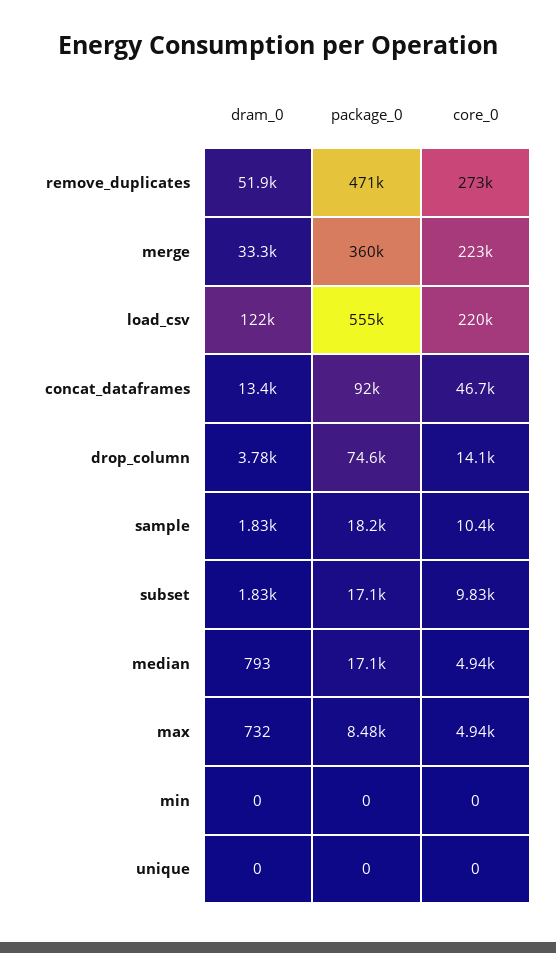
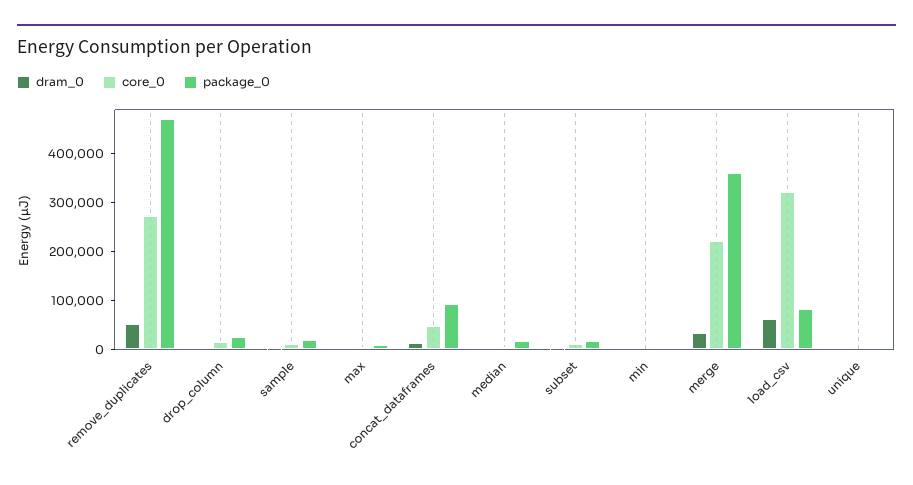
  {
    "dram_0": {
      "remove_duplicates": 51900,
      "merge": 33300,
-     "load_csv": 122000,
+     "load_csv": 60000,
      "concat_dataframes": 13400,
      "drop_column": 3780,
      "sample": 1830,
      "subset": 1830,
      "median": 793,
      "max": 732,
      "min": 0,
      "unique": 0
    },
    "package_0": {
      "remove_duplicates": 471000,
      "merge": 360000,
-     "load_csv": 555000,
+     "load_csv": 80000,
      "concat_dataframes": 92000,
-     "drop_column": 74600,
+     "drop_column": 20000,
      "sample": 18200,
      "subset": 17100,
      "median": 17100,
      "max": 8480,
      "min": 0,
      "unique": 0
    },
    "core_0": {
      "remove_duplicates": 273000,
      "merge": 223000,
-     "load_csv": 220000,
+     "load_csv": 320000,
      "concat_dataframes": 46700,
      "drop_column": 14100,
      "sample": 10400,
      "subset": 9830,
      "median": 4940,
      "max": 4940,
      "min": 0,
      "unique": 0
    }
  }

